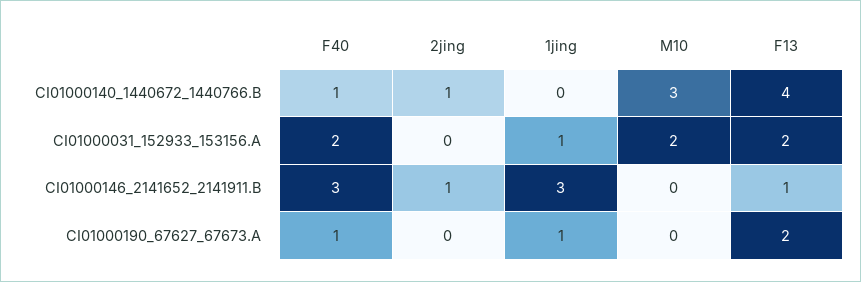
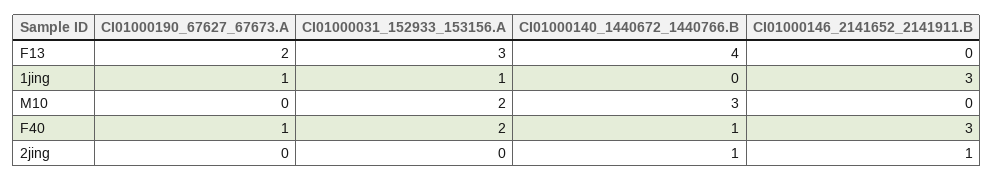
  {
    "F40": {
      "CI01000140_1440672_1440766.B": 1,
      "CI01000031_152933_153156.A": 2,
      "CI01000146_2141652_2141911.B": 3,
      "CI01000190_67627_67673.A": 1
    },
    "2jing": {
      "CI01000140_1440672_1440766.B": 1,
      "CI01000031_152933_153156.A": 0,
      "CI01000146_2141652_2141911.B": 1,
      "CI01000190_67627_67673.A": 0
    },
    "1jing": {
      "CI01000140_1440672_1440766.B": 0,
      "CI01000031_152933_153156.A": 1,
      "CI01000146_2141652_2141911.B": 3,
      "CI01000190_67627_67673.A": 1
    },
    "M10": {
      "CI01000140_1440672_1440766.B": 3,
      "CI01000031_152933_153156.A": 2,
      "CI01000146_2141652_2141911.B": 0,
      "CI01000190_67627_67673.A": 0
    },
    "F13": {
      "CI01000140_1440672_1440766.B": 4,
-     "CI01000031_152933_153156.A": 2,
+     "CI01000031_152933_153156.A": 3,
-     "CI01000146_2141652_2141911.B": 1,
+     "CI01000146_2141652_2141911.B": 0,
      "CI01000190_67627_67673.A": 2
    }
  }

